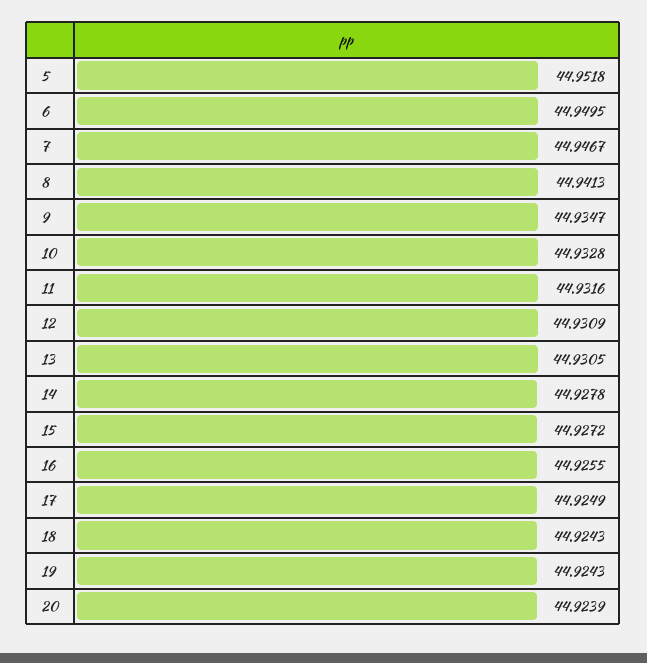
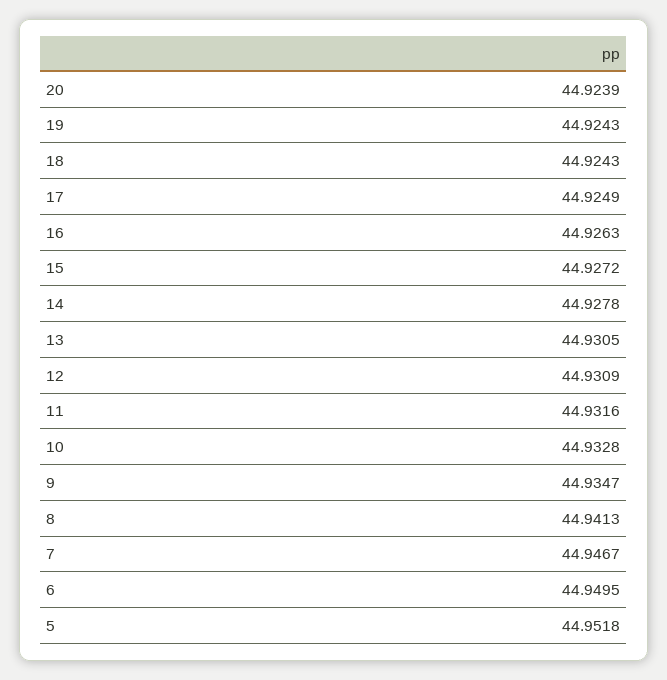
  {
    "5": 44.9518,
    "6": 44.9495,
    "7": 44.9467,
    "8": 44.9413,
    "9": 44.9347,
    "10": 44.9328,
    "11": 44.9316,
    "12": 44.9309,
    "13": 44.9305,
    "14": 44.9278,
    "15": 44.9272,
-   "16": 44.9255,
+   "16": 44.9263,
    "17": 44.9249,
    "18": 44.9243,
    "19": 44.9243,
    "20": 44.9239
  }

